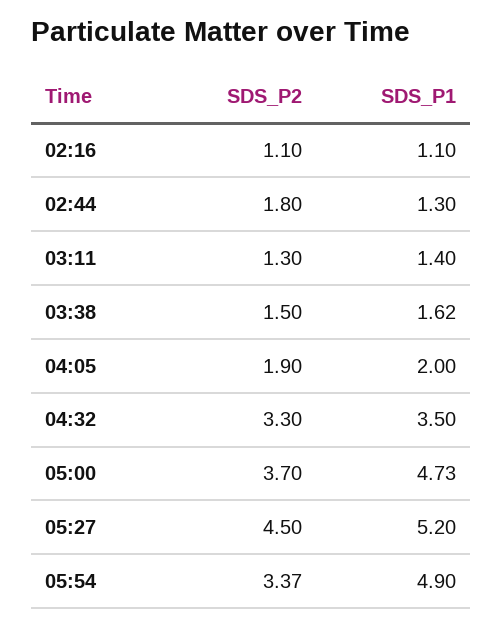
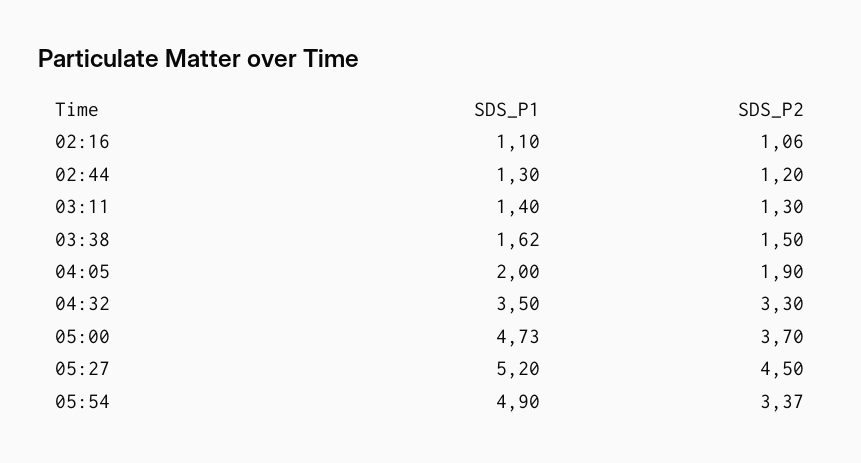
  {
    "SDS_P2": {
-     "02:16": 1.1,
+     "02:16": 1.06,
-     "02:44": 1.8,
+     "02:44": 1.2,
      "03:11": 1.3,
      "03:38": 1.5,
      "04:05": 1.9,
      "04:32": 3.3,
      "05:00": 3.7,
      "05:27": 4.5,
      "05:54": 3.37
    },
    "SDS_P1": {
      "02:16": 1.1,
      "02:44": 1.3,
      "03:11": 1.4,
      "03:38": 1.62,
      "04:05": 2,
      "04:32": 3.5,
      "05:00": 4.73,
      "05:27": 5.2,
      "05:54": 4.9
    }
  }

